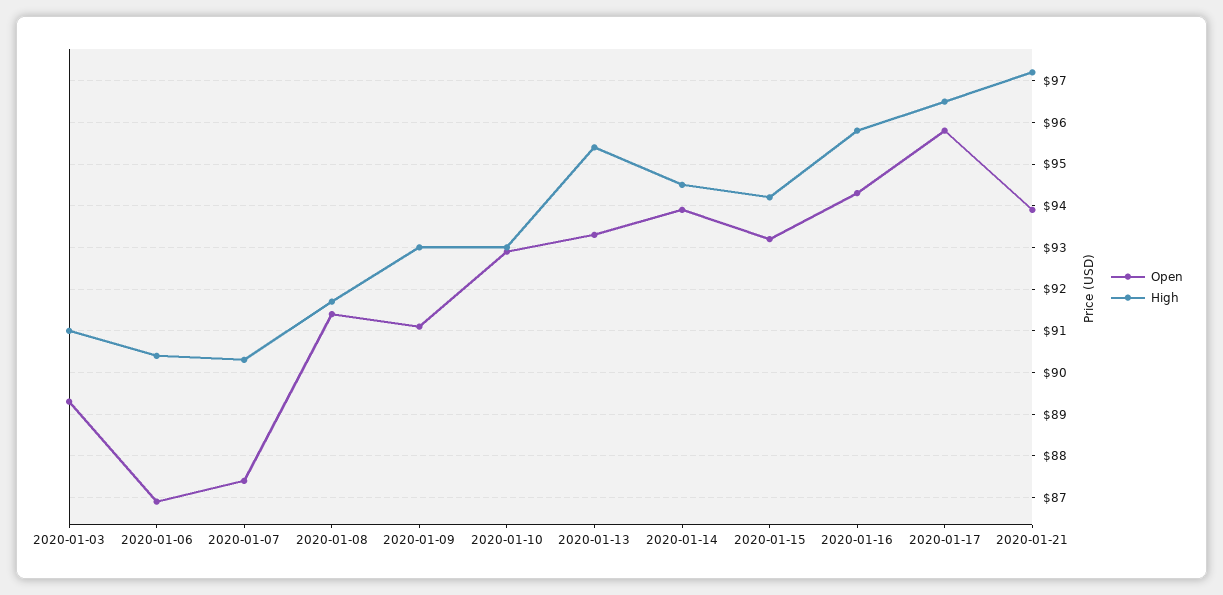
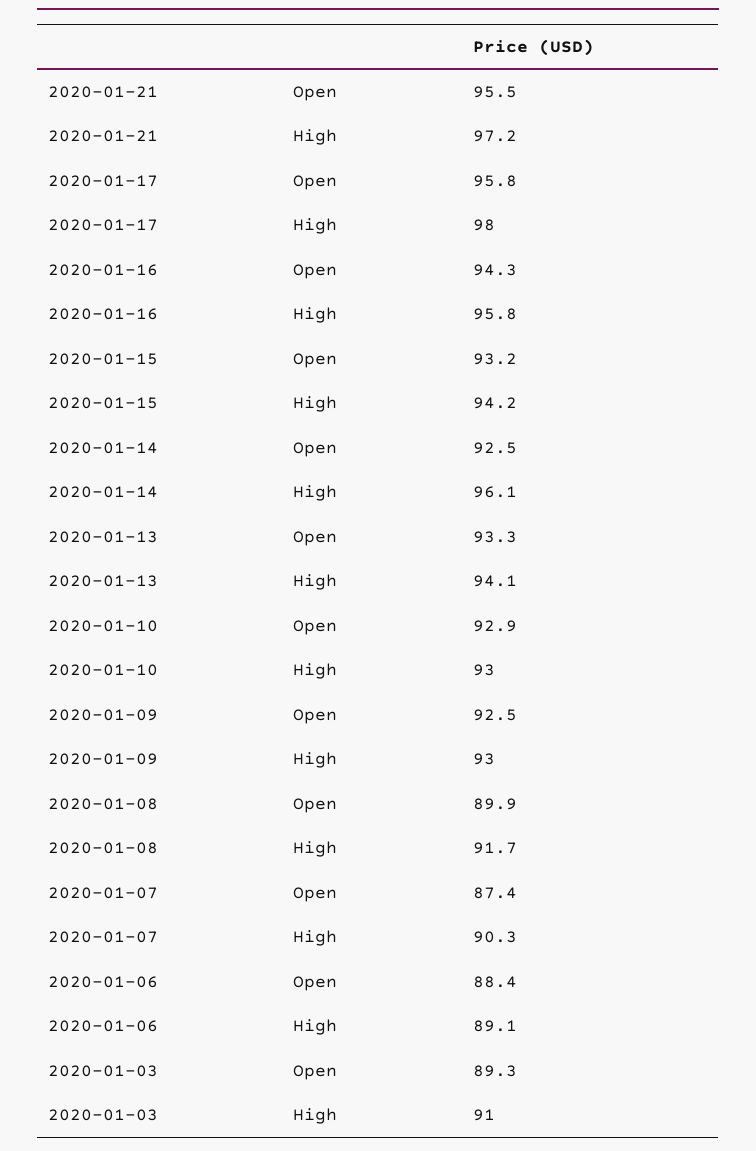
  {
    "Open": {
      "2020-01-03": 89.3,
-     "2020-01-06": 87,
+     "2020-01-06": 88.4,
      "2020-01-07": 87.4,
-     "2020-01-08": 91.5,
+     "2020-01-08": 89.9,
-     "2020-01-09": 91,
+     "2020-01-09": 92.5,
      "2020-01-10": 92.9,
      "2020-01-13": 93.3,
-     "2020-01-14": 94,
+     "2020-01-14": 92.5,
      "2020-01-15": 93.2,
      "2020-01-16": 94.3,
      "2020-01-17": 95.8,
-     "2020-01-21": 94
+     "2020-01-21": 95.5
    },
    "High": {
      "2020-01-03": 91,
-     "2020-01-06": 90.5,
+     "2020-01-06": 89.1,
      "2020-01-07": 90.3,
      "2020-01-08": 91.7,
      "2020-01-09": 93,
      "2020-01-10": 93,
-     "2020-01-13": 95.5,
+     "2020-01-13": 94.1,
-     "2020-01-14": 94.5,
+     "2020-01-14": 96.1,
      "2020-01-15": 94.2,
      "2020-01-16": 95.8,
-     "2020-01-17": 96.5,
+     "2020-01-17": 98,
      "2020-01-21": 97.2
    }
  }

